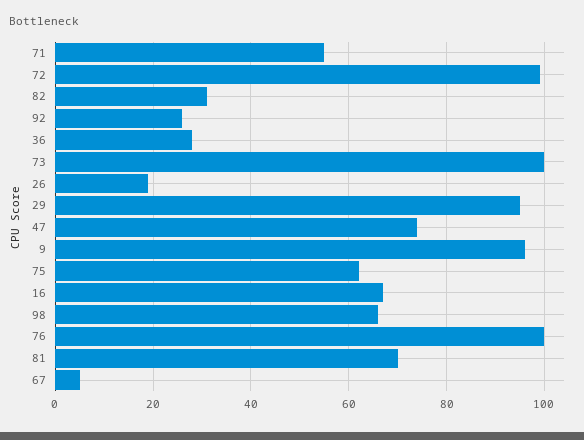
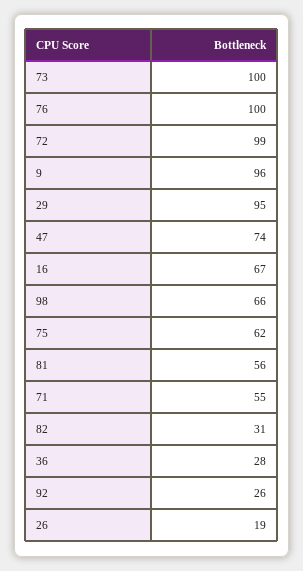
  {
    "71": 55,
    "72": 99,
    "82": 31,
    "92": 26,
    "36": 28,
    "73": 100,
    "26": 19,
    "29": 95,
    "47": 74,
    "9": 96,
    "75": 62,
    "16": 67,
    "98": 66,
    "76": 100,
-   "81": 70,
+   "81": 56
-   "67": 5
  }

